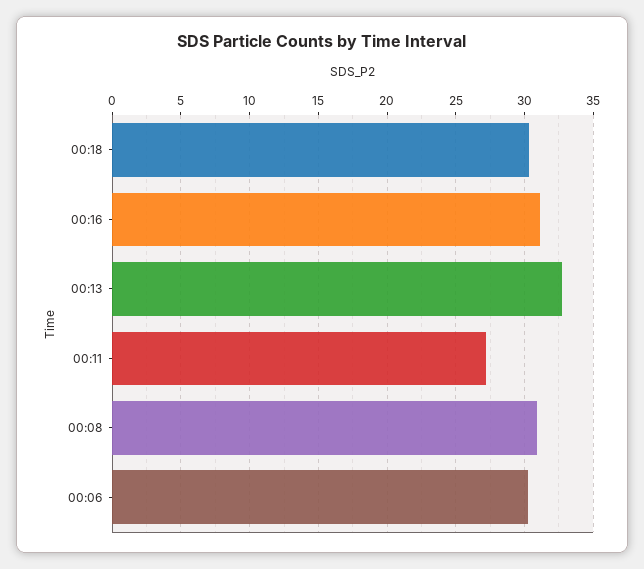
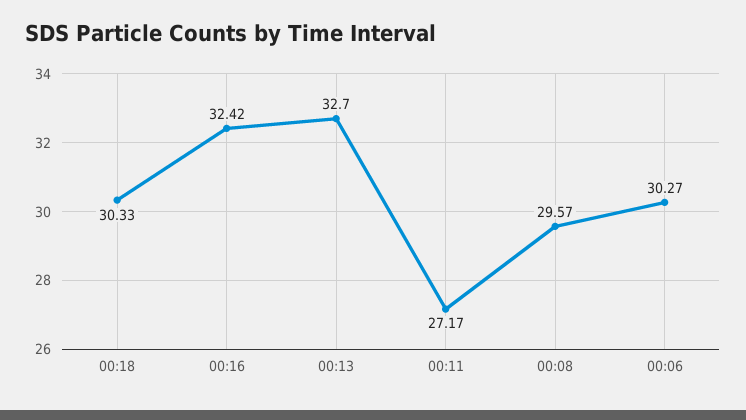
  {
    "00:18": 30.33,
-   "00:16": 31,
+   "00:16": 32.42,
    "00:13": 32.7,
    "00:11": 27.17,
-   "00:08": 31,
+   "00:08": 29.57,
    "00:06": 30.27
  }

